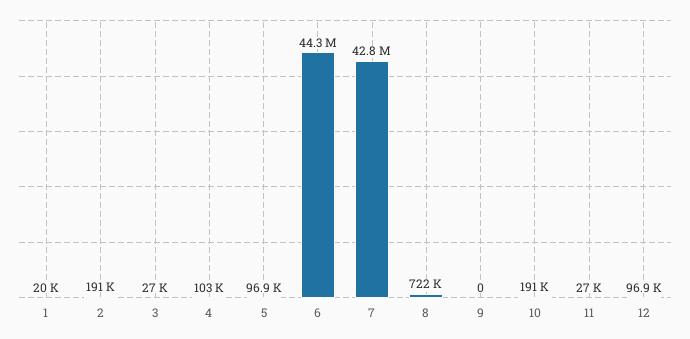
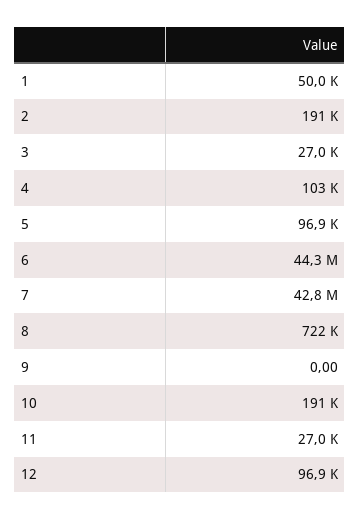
  {
-   "1": 20000,
+   "1": 50000,
    "2": 191000,
    "3": 27000,
    "4": 103000,
    "5": 96900,
    "6": 44300000,
    "7": 42800000,
    "8": 722000,
    "9": 0,
    "10": 191000,
    "11": 27000,
    "12": 96900
  }

